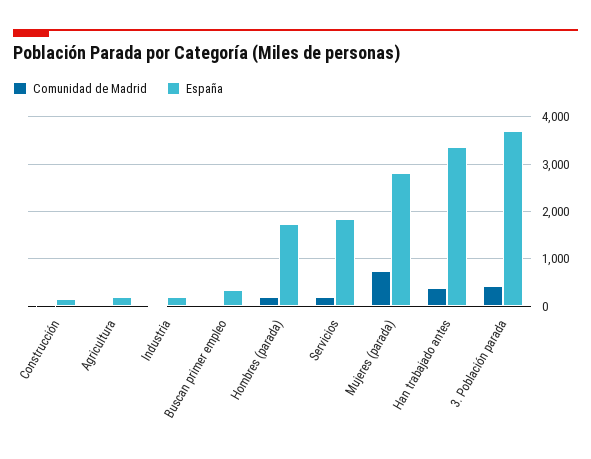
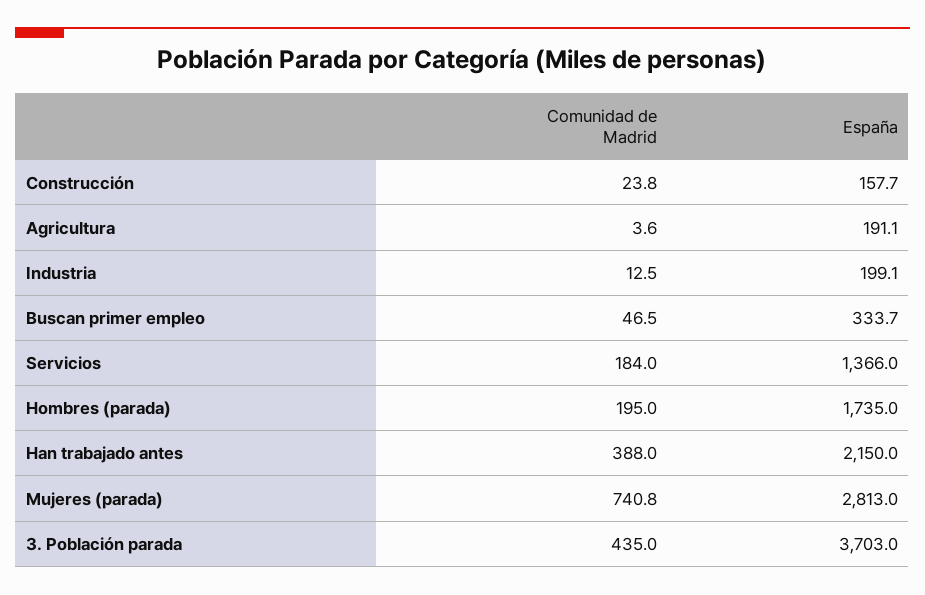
  {
    "Comunidad de Madrid": {
      "Construcción": 23.8,
      "Agricultura": 3.6,
      "Industria": 12.5,
      "Buscan primer empleo": 46.5,
      "Hombres (parada)": 195,
      "Servicios": 184,
      "Mujeres (parada)": 740.8,
      "Han trabajado antes": 388,
      "3. Población parada": 435
    },
    "España": {
      "Construcción": 157.7,
      "Agricultura": 191.1,
      "Industria": 199.1,
      "Buscan primer empleo": 333.7,
      "Hombres (parada)": 1735,
-     "Servicios": 1800,
+     "Servicios": 1366,
      "Mujeres (parada)": 2813,
-     "Han trabajado antes": 3400,
+     "Han trabajado antes": 2150,
      "3. Población parada": 3703
    }
  }

